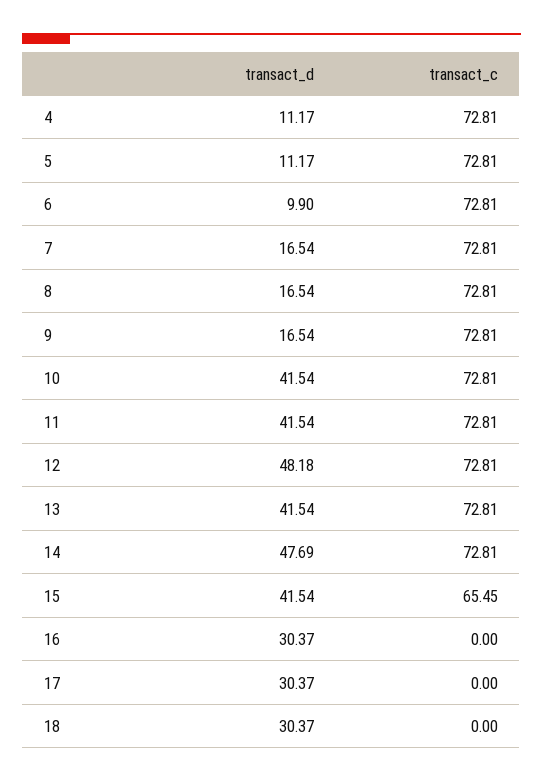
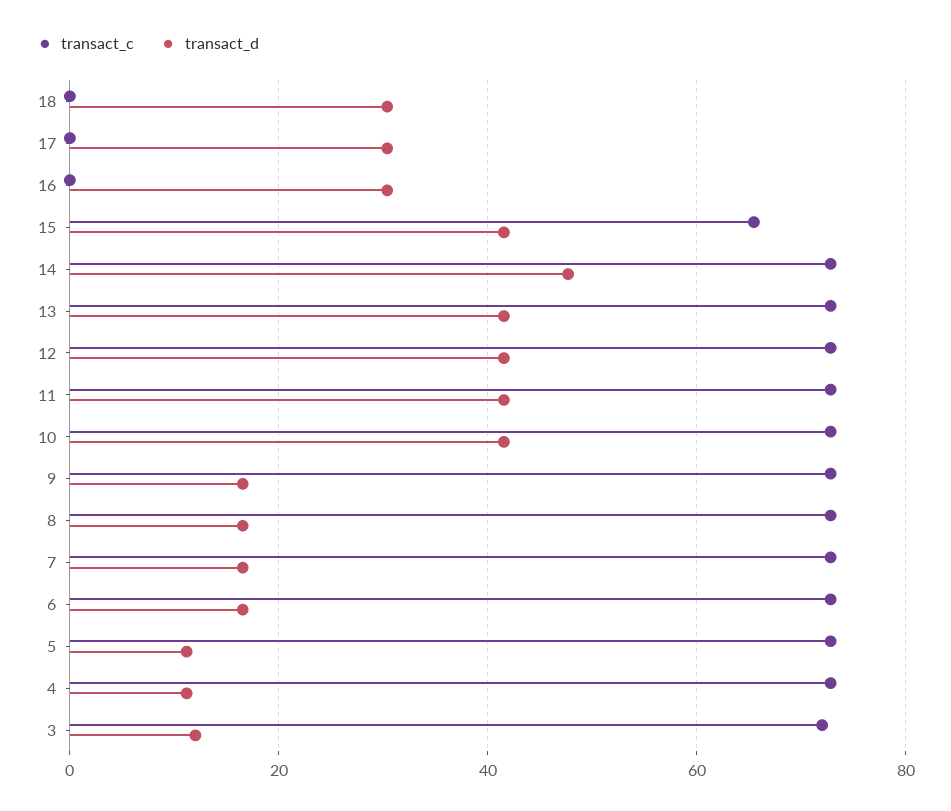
  {
    "transact_d": {
      "4": 11.17,
      "5": 11.17,
-     "6": 9.9,
+     "6": 16,
      "7": 16.54,
      "8": 16.54,
      "9": 16.54,
      "10": 41.54,
      "11": 41.54,
-     "12": 48.18,
+     "12": 42,
      "13": 41.54,
      "14": 47.69,
      "15": 41.54,
      "16": 30.37,
      "17": 30.37,
-     "18": 30.37
+     "18": 30.37,
+     "3": 12
    },
    "transact_c": {
      "4": 72.81,
      "5": 72.81,
      "6": 72.81,
      "7": 72.81,
      "8": 72.81,
      "9": 72.81,
      "10": 72.81,
      "11": 72.81,
      "12": 72.81,
      "13": 72.81,
      "14": 72.81,
      "15": 65.45,
      "16": 0,
      "17": 0,
-     "18": 0
+     "18": 0,
+     "3": 72
    }
  }

